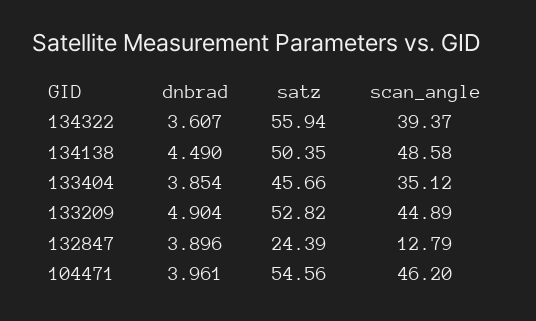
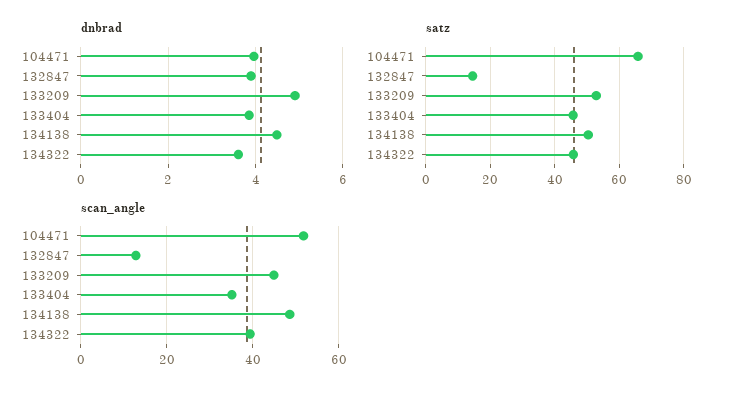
  {
    "dnbrad": {
      "134322": 3.607,
      "134138": 4.49,
      "133404": 3.854,
      "133209": 4.904,
      "132847": 3.896,
      "104471": 3.961
    },
    "satz": {
-     "134322": 55.94,
+     "134322": 46,
      "134138": 50.35,
      "133404": 45.66,
      "133209": 52.82,
-     "132847": 24.39,
+     "132847": 14,
-     "104471": 54.56
+     "104471": 66
    },
    "scan_angle": {
      "134322": 39.37,
      "134138": 48.58,
      "133404": 35.12,
      "133209": 44.89,
      "132847": 12.79,
-     "104471": 46.2
+     "104471": 52
    }
  }

